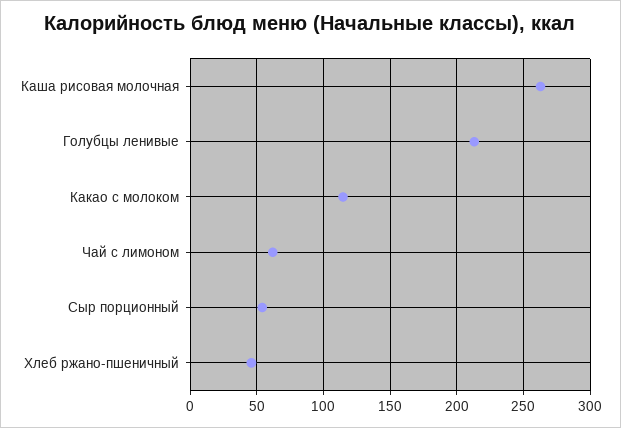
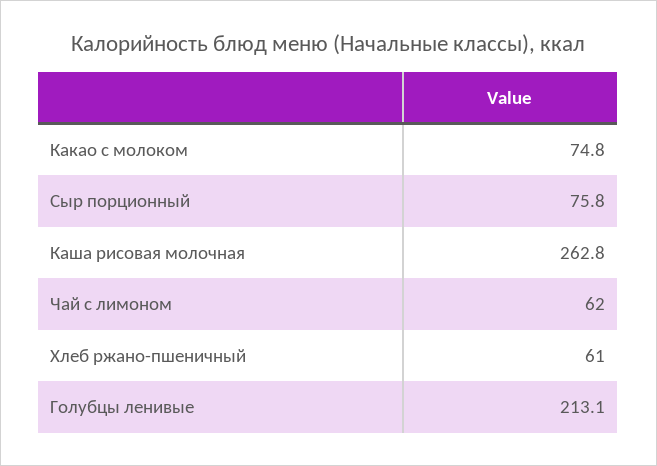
  {
    "Каша рисовая молочная": 262.8,
    "Голубцы ленивые": 213.1,
-   "Какао с молоком": 115,
+   "Какао с молоком": 74.8,
    "Чай с лимоном": 62,
-   "Сыр порционный": 55,
+   "Сыр порционный": 75.8,
-   "Хлеб ржано-пшеничный": 45
+   "Хлеб ржано-пшеничный": 61
  }

